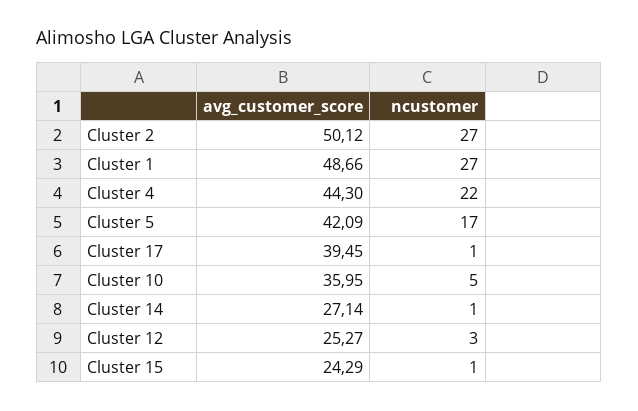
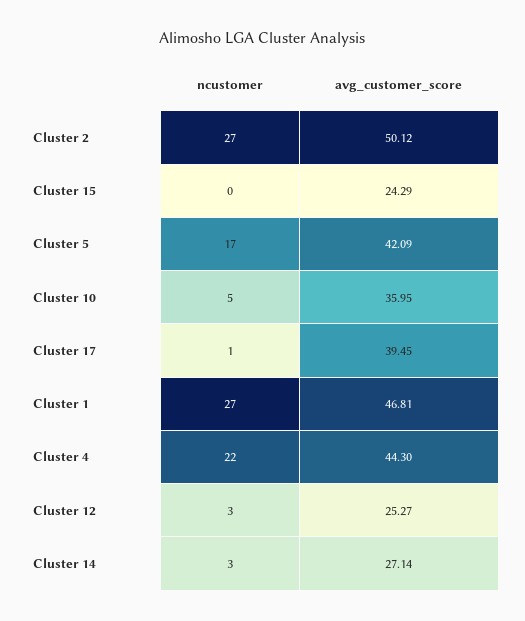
  {
    "avg_customer_score": {
      "Cluster 2": 50.12,
-     "Cluster 1": 48.66,
+     "Cluster 1": 46.81,
      "Cluster 4": 44.3,
      "Cluster 5": 42.09,
      "Cluster 17": 39.45,
      "Cluster 10": 35.95,
      "Cluster 14": 27.14,
      "Cluster 12": 25.27,
      "Cluster 15": 24.29
    },
    "ncustomer": {
      "Cluster 2": 27,
      "Cluster 1": 27,
      "Cluster 4": 22,
      "Cluster 5": 17,
      "Cluster 17": 1,
      "Cluster 10": 5,
-     "Cluster 14": 1,
+     "Cluster 14": 3,
      "Cluster 12": 3,
-     "Cluster 15": 1
+     "Cluster 15": 0
    }
  }

